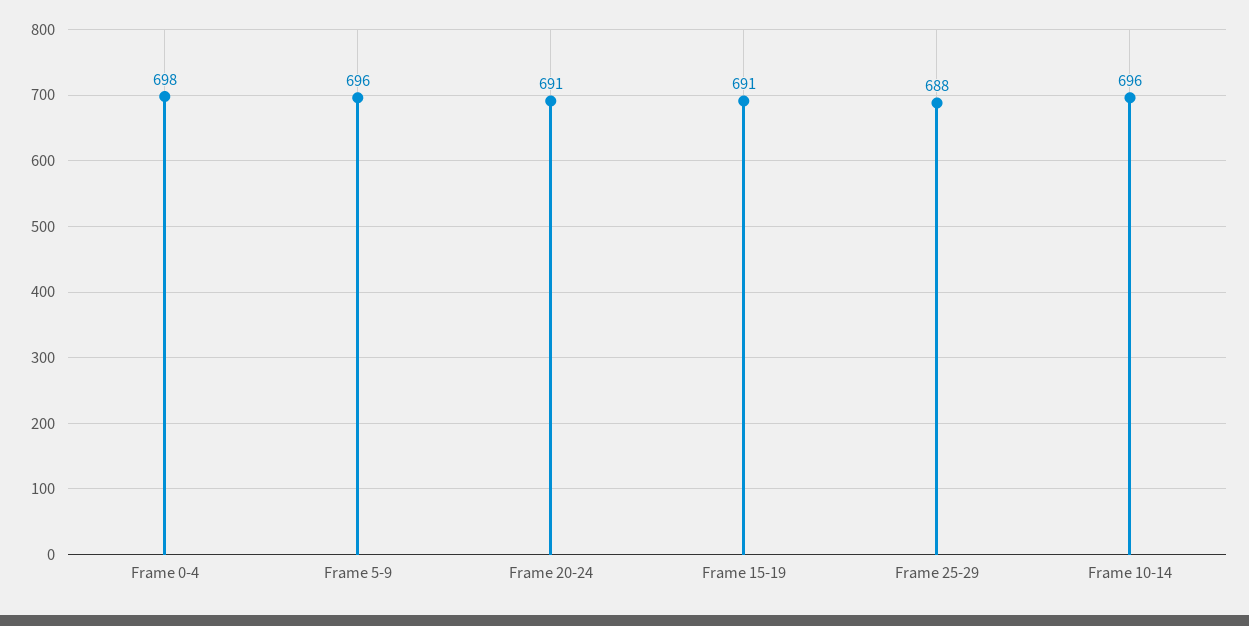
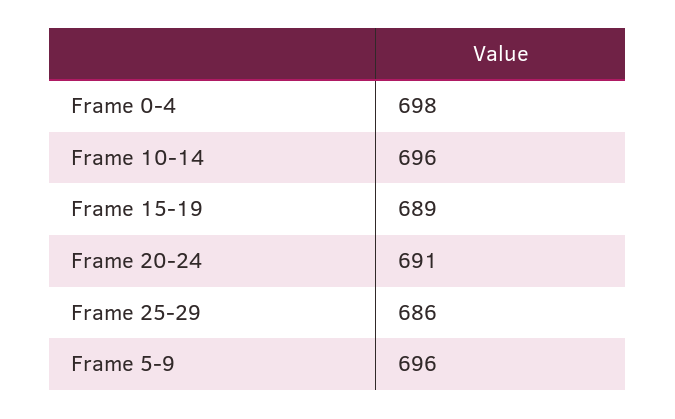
  {
    "Frame 0-4": 698,
    "Frame 5-9": 696,
    "Frame 20-24": 691,
-   "Frame 15-19": 691,
+   "Frame 15-19": 689,
-   "Frame 25-29": 688,
+   "Frame 25-29": 686,
    "Frame 10-14": 696
  }

